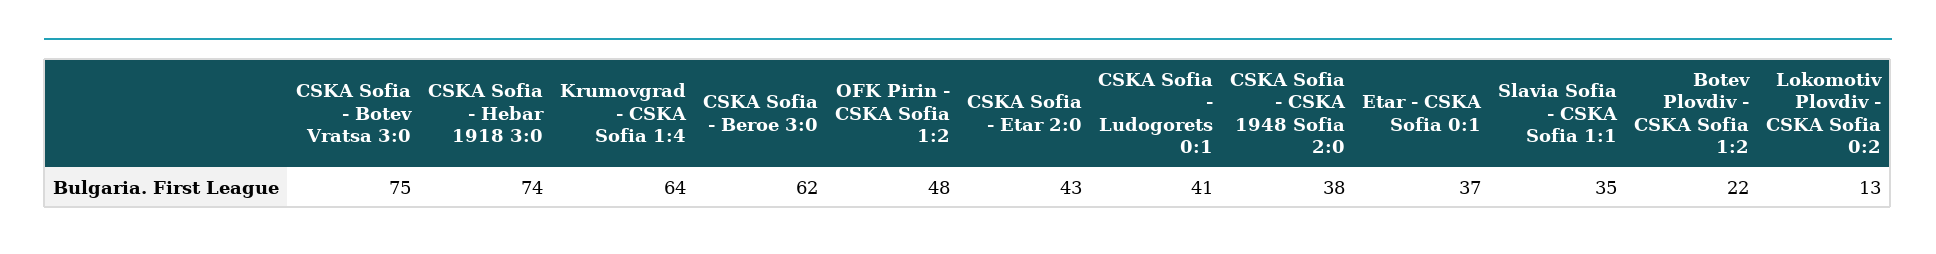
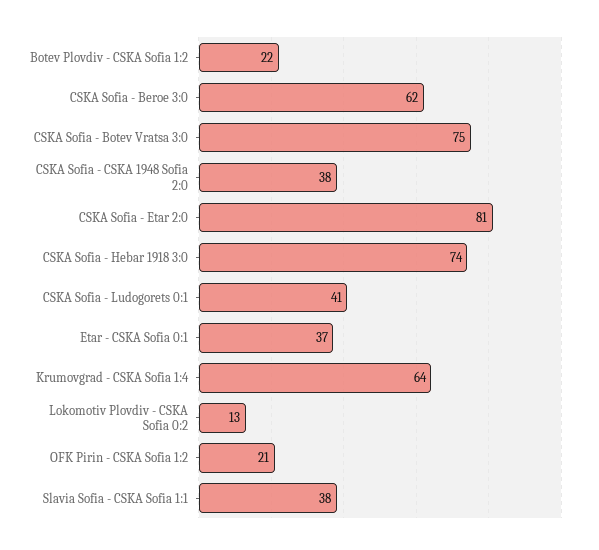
  {
    "CSKA Sofia - Botev Vratsa 3:0": 75,
    "CSKA Sofia - Hebar 1918 3:0": 74,
    "Krumovgrad - CSKA Sofia 1:4": 64,
    "CSKA Sofia - Beroe 3:0": 62,
-   "OFK Pirin - CSKA Sofia 1:2": 48,
+   "OFK Pirin - CSKA Sofia 1:2": 21,
-   "CSKA Sofia - Etar 2:0": 43,
+   "CSKA Sofia - Etar 2:0": 81,
    "CSKA Sofia - Ludogorets 0:1": 41,
    "CSKA Sofia - CSKA 1948 Sofia 2:0": 38,
    "Etar - CSKA Sofia 0:1": 37,
-   "Slavia Sofia - CSKA Sofia 1:1": 35,
+   "Slavia Sofia - CSKA Sofia 1:1": 38,
    "Botev Plovdiv - CSKA Sofia 1:2": 22,
    "Lokomotiv Plovdiv - CSKA Sofia 0:2": 13
  }

